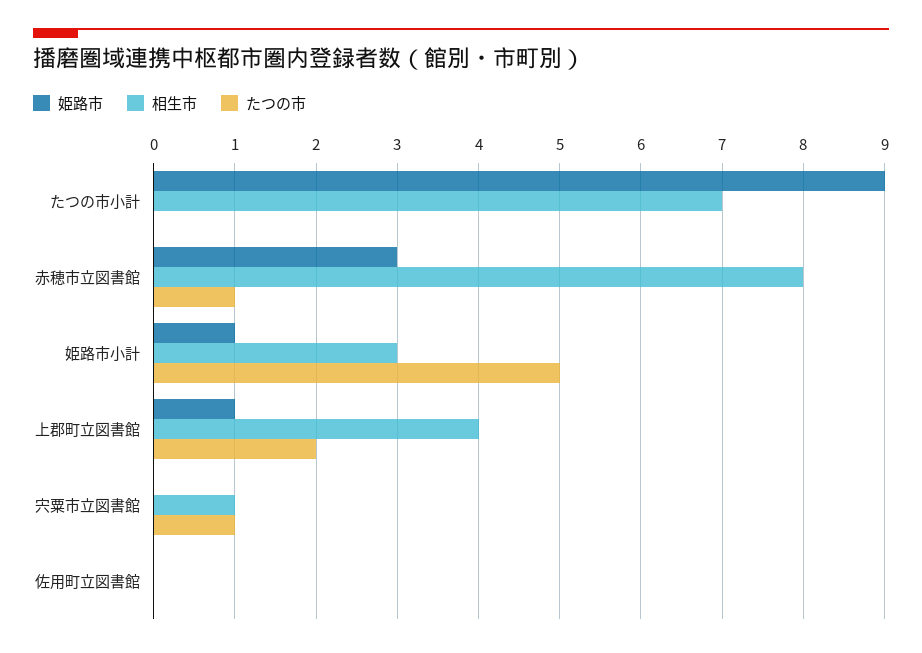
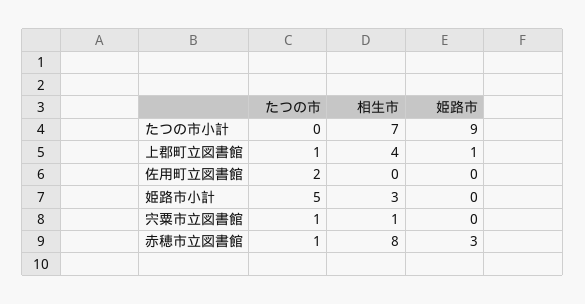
  {
    "姫路市": {
      "たつの市小計": 9,
      "赤穂市立図書館": 3,
-     "姫路市小計": 1,
+     "姫路市小計": 0,
      "上郡町立図書館": 1,
      "宍粟市立図書館": 0,
      "佐用町立図書館": 0
    },
    "相生市": {
      "たつの市小計": 7,
      "赤穂市立図書館": 8,
      "姫路市小計": 3,
      "上郡町立図書館": 4,
      "宍粟市立図書館": 1,
      "佐用町立図書館": 0
    },
    "たつの市": {
      "たつの市小計": 0,
      "赤穂市立図書館": 1,
      "姫路市小計": 5,
-     "上郡町立図書館": 2,
+     "上郡町立図書館": 1,
      "宍粟市立図書館": 1,
-     "佐用町立図書館": 0
+     "佐用町立図書館": 2
    }
  }

